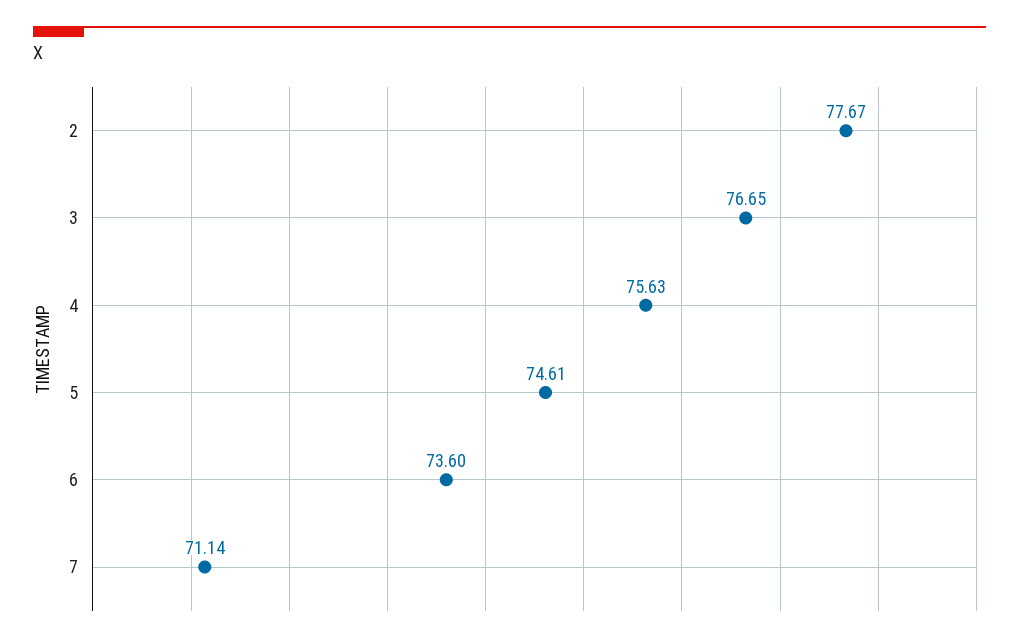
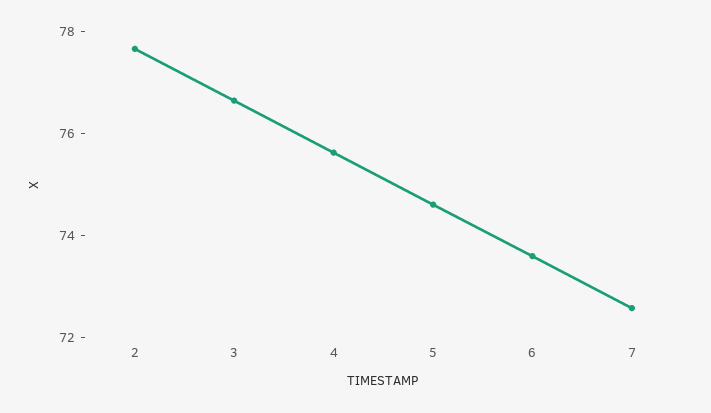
  {
    "2": 77.67,
    "3": 76.65,
    "4": 75.63,
    "5": 74.61,
    "6": 73.6,
-   "7": 71.14
+   "7": 72.5
  }

